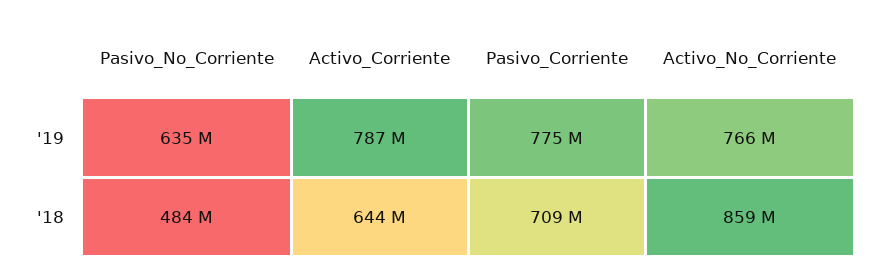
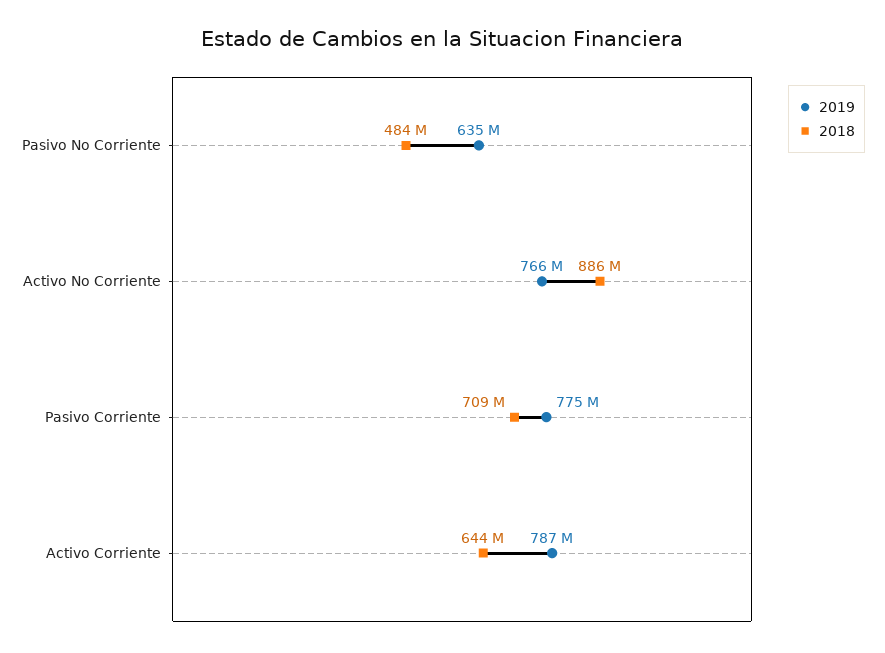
  {
    "'19": {
      "Pasivo_No_Corriente": 635000000,
      "Activo_Corriente": 787000000,
      "Pasivo_Corriente": 775000000,
      "Activo_No_Corriente": 766000000
    },
    "'18": {
      "Pasivo_No_Corriente": 484000000,
      "Activo_Corriente": 644000000,
      "Pasivo_Corriente": 709000000,
-     "Activo_No_Corriente": 859000000
+     "Activo_No_Corriente": 886000000
    }
  }

